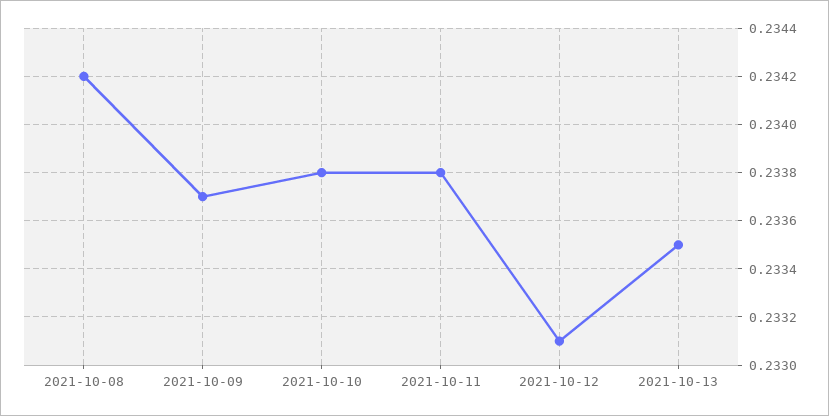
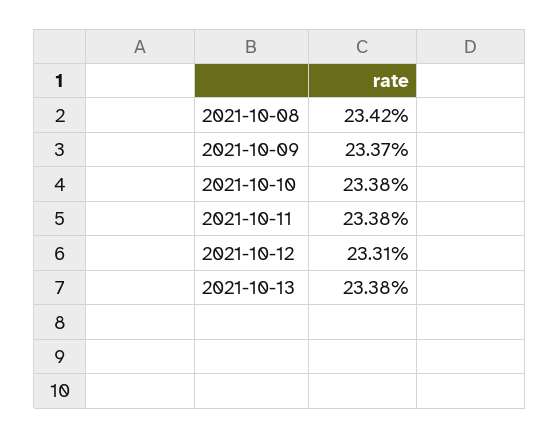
  {
    "2021-10-08": 0.2342,
    "2021-10-09": 0.2337,
    "2021-10-10": 0.2338,
    "2021-10-11": 0.2338,
    "2021-10-12": 0.2331,
-   "2021-10-13": 0.2335
+   "2021-10-13": 0.2338
  }

